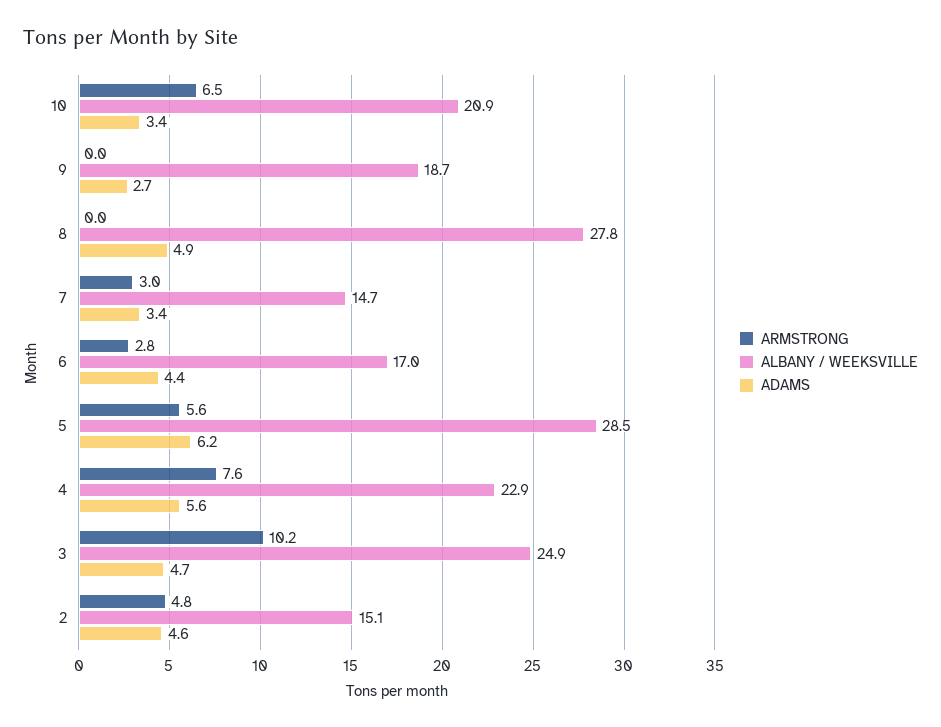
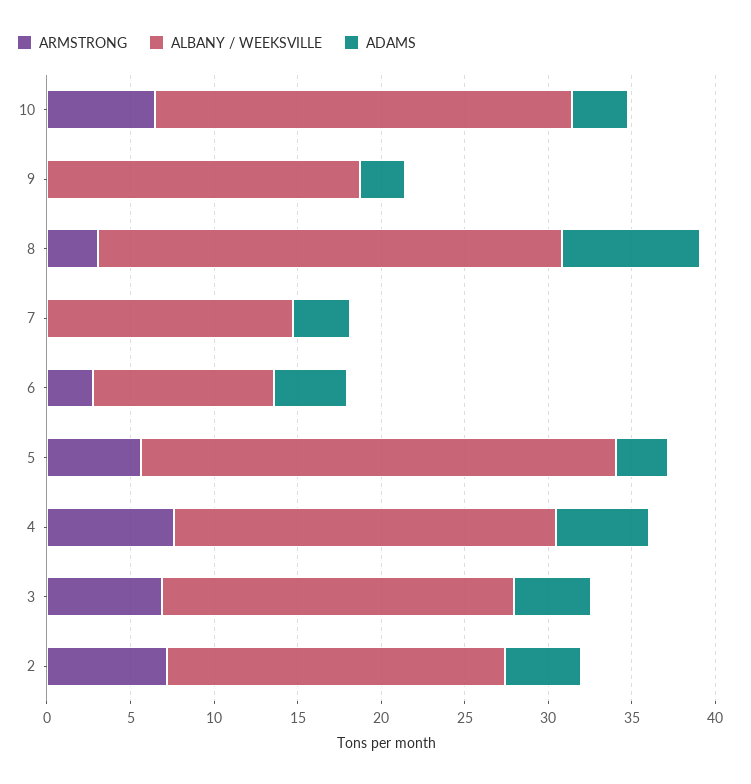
  {
    "ARMSTRONG": {
      "10": 6.5,
      "9": 0,
-     "8": 0,
+     "8": 3,
-     "7": 3,
+     "7": 0,
      "6": 2.8,
      "5": 5.6,
      "4": 7.6,
-     "3": 10.2,
+     "3": 7,
-     "2": 4.8
+     "2": 7
    },
    "ALBANY / WEEKSVILLE": {
-     "10": 20.9,
+     "10": 25,
      "9": 18.7,
      "8": 27.8,
      "7": 14.7,
-     "6": 17,
+     "6": 11,
      "5": 28.5,
      "4": 22.9,
-     "3": 24.9,
+     "3": 21,
-     "2": 15.1
+     "2": 20
    },
    "ADAMS": {
      "10": 3.4,
      "9": 2.7,
-     "8": 4.9,
+     "8": 8,
      "7": 3.4,
      "6": 4.4,
-     "5": 6.2,
+     "5": 3,
      "4": 5.6,
      "3": 4.7,
      "2": 4.6
    }
  }

